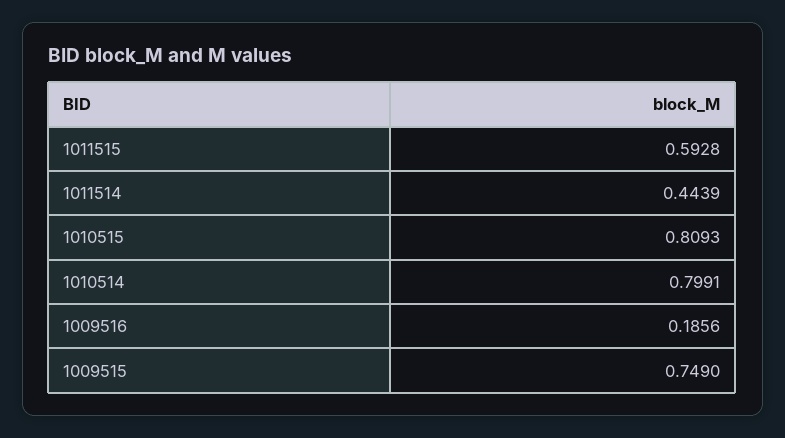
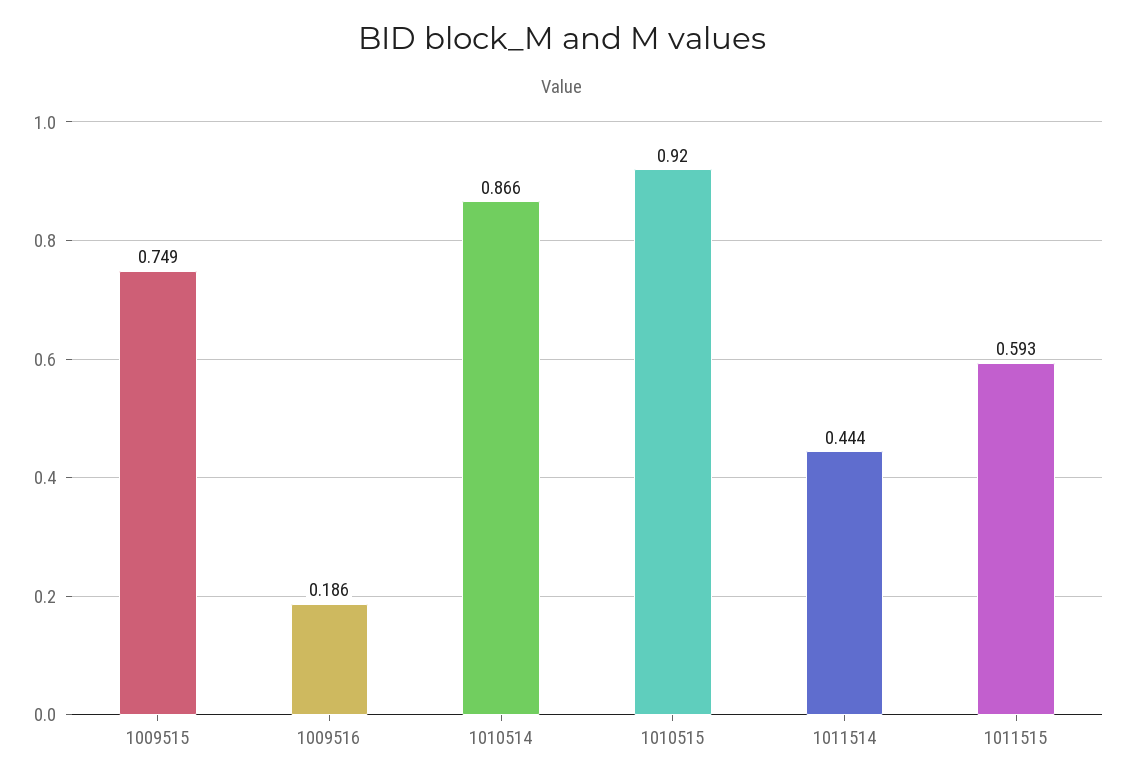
  {
    "1011515": 0.5928,
    "1011514": 0.4439,
-   "1010515": 0.8093,
+   "1010515": 0.92,
-   "1010514": 0.7991,
+   "1010514": 0.866,
    "1009516": 0.1856,
    "1009515": 0.749
  }

